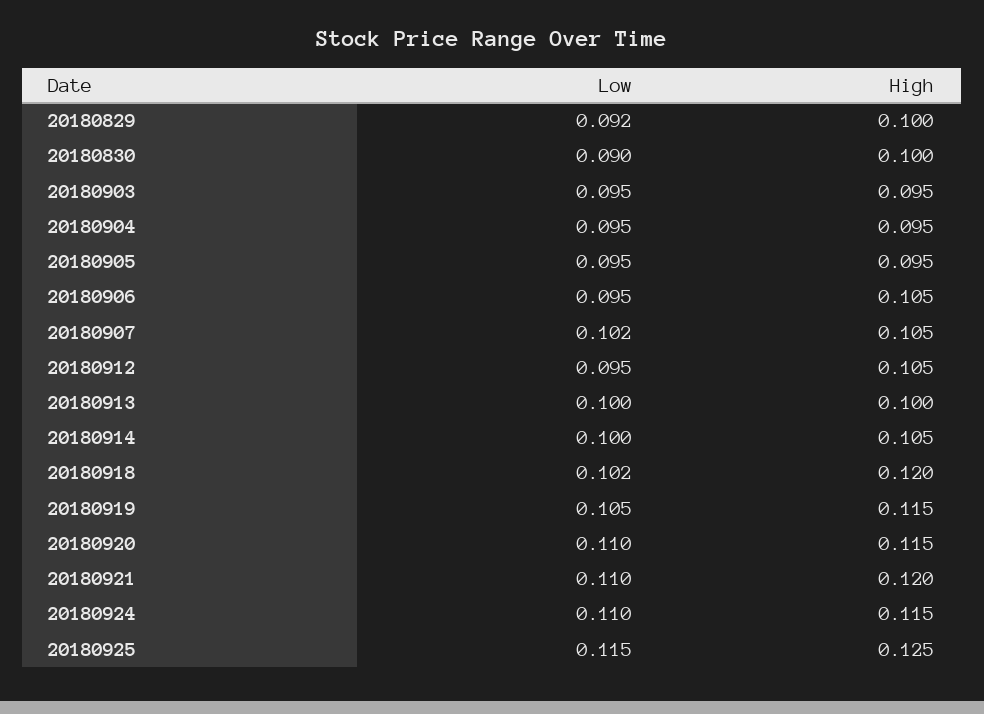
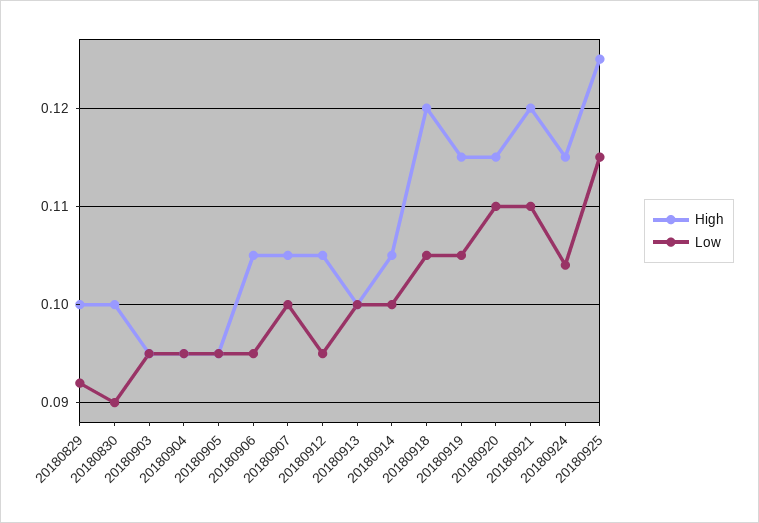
  {
    "Low": {
      "20180829": 0.092,
      "20180830": 0.09,
      "20180903": 0.095,
      "20180904": 0.095,
      "20180905": 0.095,
      "20180906": 0.095,
-     "20180907": 0.102,
+     "20180907": 0.1,
      "20180912": 0.095,
      "20180913": 0.1,
      "20180914": 0.1,
-     "20180918": 0.102,
+     "20180918": 0.105,
      "20180919": 0.105,
      "20180920": 0.11,
      "20180921": 0.11,
-     "20180924": 0.11,
+     "20180924": 0.104,
      "20180925": 0.115
    },
    "High": {
      "20180829": 0.1,
      "20180830": 0.1,
      "20180903": 0.095,
      "20180904": 0.095,
      "20180905": 0.095,
      "20180906": 0.105,
      "20180907": 0.105,
      "20180912": 0.105,
      "20180913": 0.1,
      "20180914": 0.105,
      "20180918": 0.12,
      "20180919": 0.115,
      "20180920": 0.115,
      "20180921": 0.12,
      "20180924": 0.115,
      "20180925": 0.125
    }
  }

